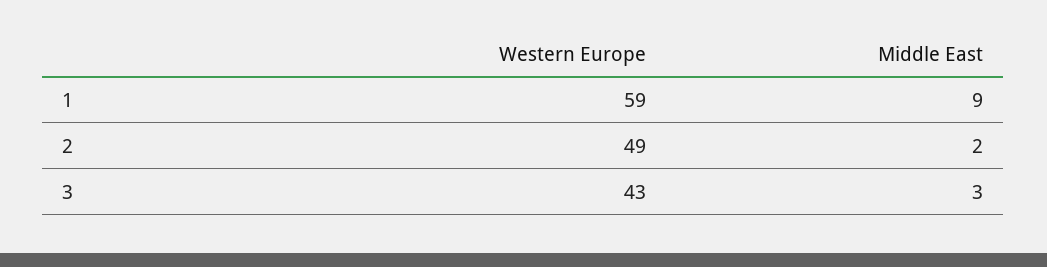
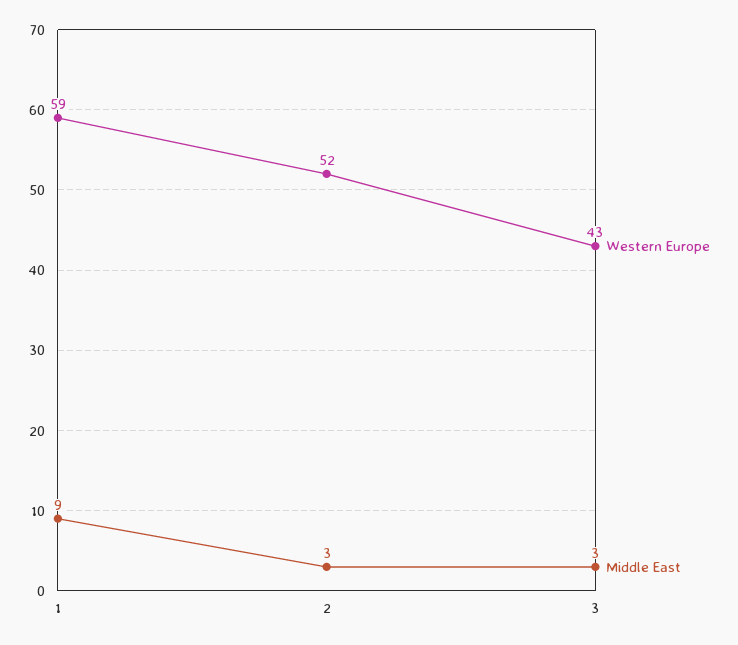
  {
    "Western Europe": {
      "1": 59,
-     "2": 49,
+     "2": 52,
      "3": 43
    },
    "Middle East": {
      "1": 9,
-     "2": 2,
+     "2": 3,
      "3": 3
    }
  }

